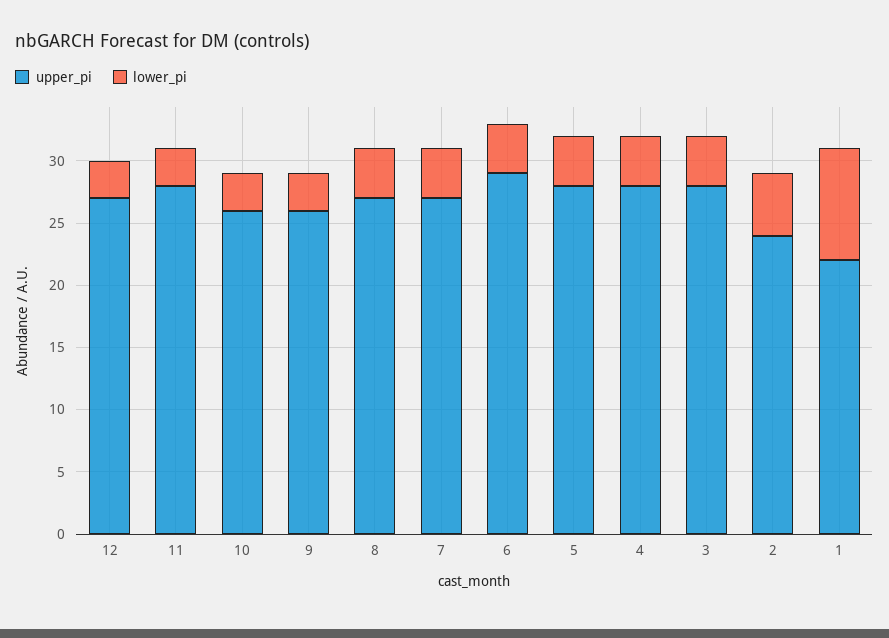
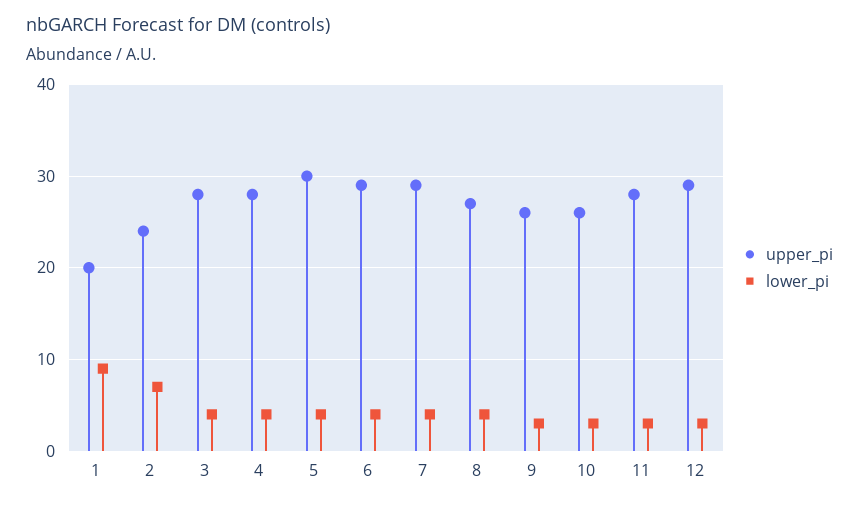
  {
    "upper_pi": {
-     "12": 27,
+     "12": 29,
      "11": 28,
      "10": 26,
      "9": 26,
      "8": 27,
-     "7": 27,
+     "7": 29,
      "6": 29,
-     "5": 28,
+     "5": 30,
      "4": 28,
      "3": 28,
      "2": 24,
-     "1": 22
+     "1": 20
    },
    "lower_pi": {
      "12": 3,
      "11": 3,
      "10": 3,
      "9": 3,
      "8": 4,
      "7": 4,
      "6": 4,
      "5": 4,
      "4": 4,
      "3": 4,
-     "2": 5,
+     "2": 7,
      "1": 9
    }
  }

